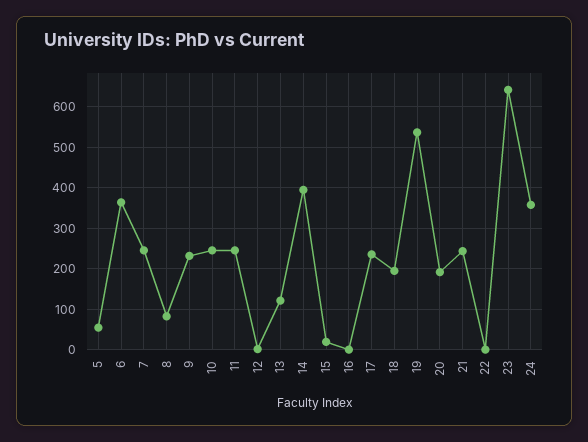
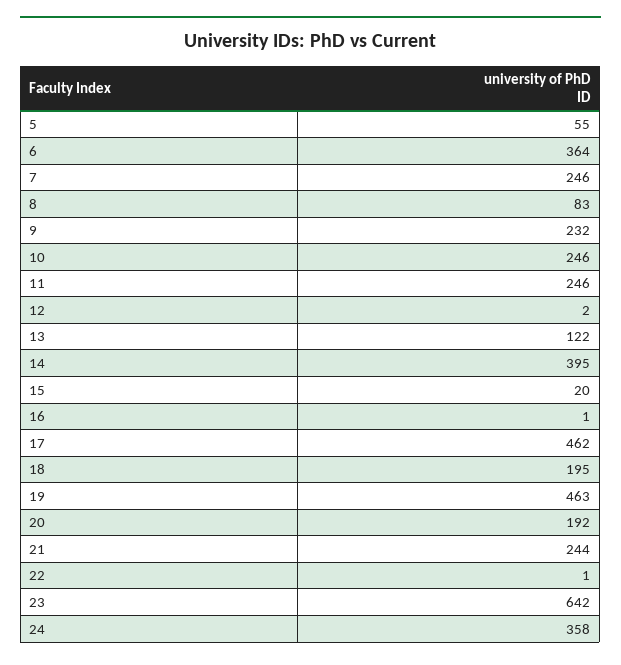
  {
    "5": 55,
    "6": 364,
    "7": 246,
    "8": 83,
    "9": 232,
    "10": 246,
    "11": 246,
    "12": 2,
    "13": 122,
    "14": 395,
    "15": 20,
    "16": 1,
-   "17": 240,
+   "17": 462,
    "18": 195,
-   "19": 540,
+   "19": 463,
    "20": 192,
    "21": 244,
    "22": 1,
    "23": 642,
    "24": 358
  }

